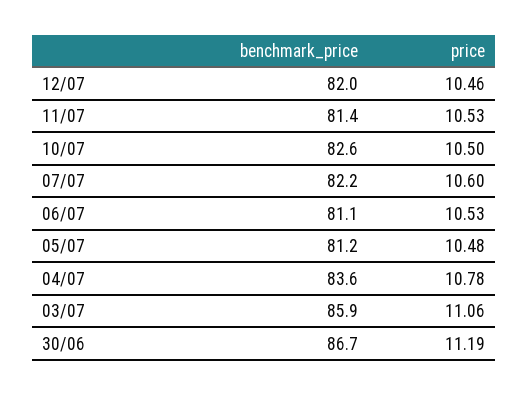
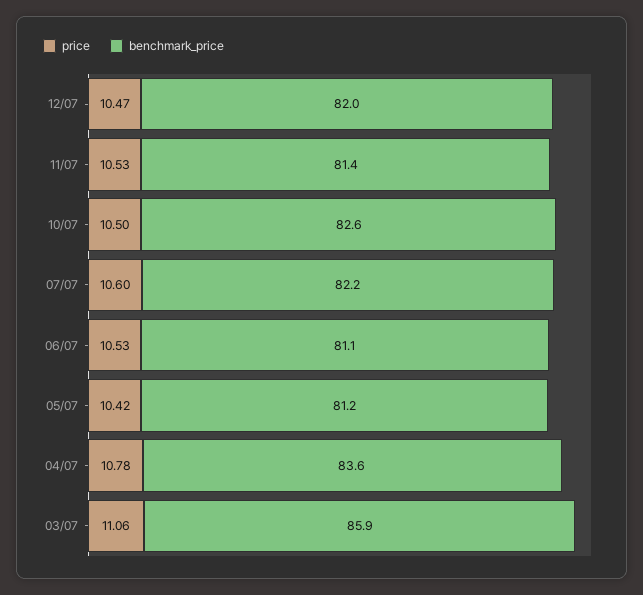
  {
    "benchmark_price": {
      "12/07": 82,
      "11/07": 81.4,
      "10/07": 82.6,
      "07/07": 82.2,
      "06/07": 81.1,
      "05/07": 81.2,
      "04/07": 83.6,
-     "03/07": 85.9,
+     "03/07": 85.9
-     "30/06": 86.7
    },
    "price": {
-     "12/07": 10.46,
+     "12/07": 10.47,
      "11/07": 10.53,
      "10/07": 10.5,
      "07/07": 10.6,
      "06/07": 10.53,
-     "05/07": 10.48,
+     "05/07": 10.42,
      "04/07": 10.78,
-     "03/07": 11.06,
+     "03/07": 11.06
-     "30/06": 11.19
    }
  }

